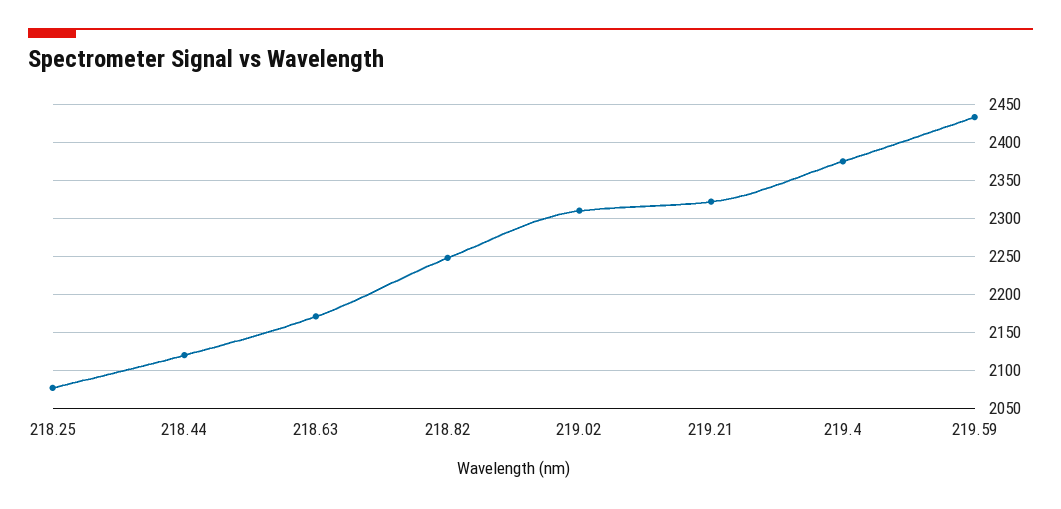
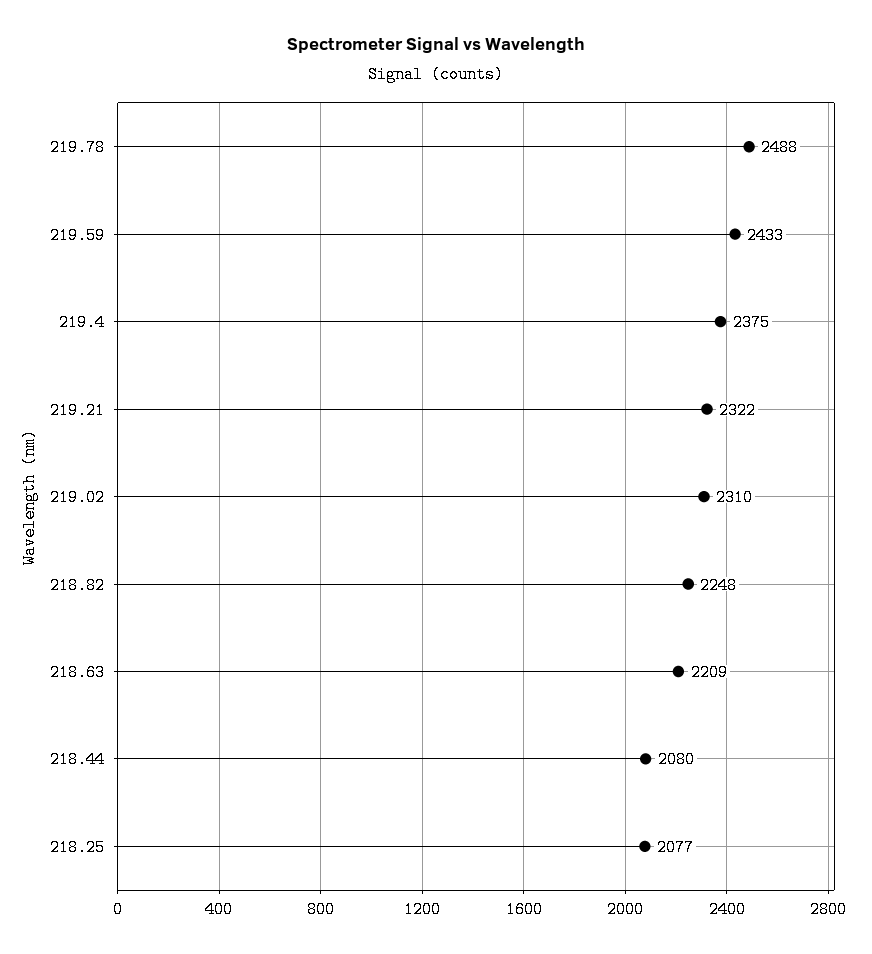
  {
    "218.25": 2077,
-   "218.44": 2120,
+   "218.44": 2080,
-   "218.63": 2170,
+   "218.63": 2209,
    "218.82": 2248,
    "219.02": 2310,
    "219.21": 2322,
    "219.4": 2375,
-   "219.59": 2433
+   "219.59": 2433,
+   "219.78": 2488
  }

